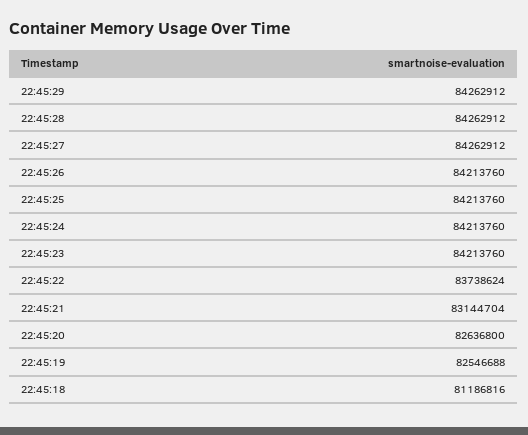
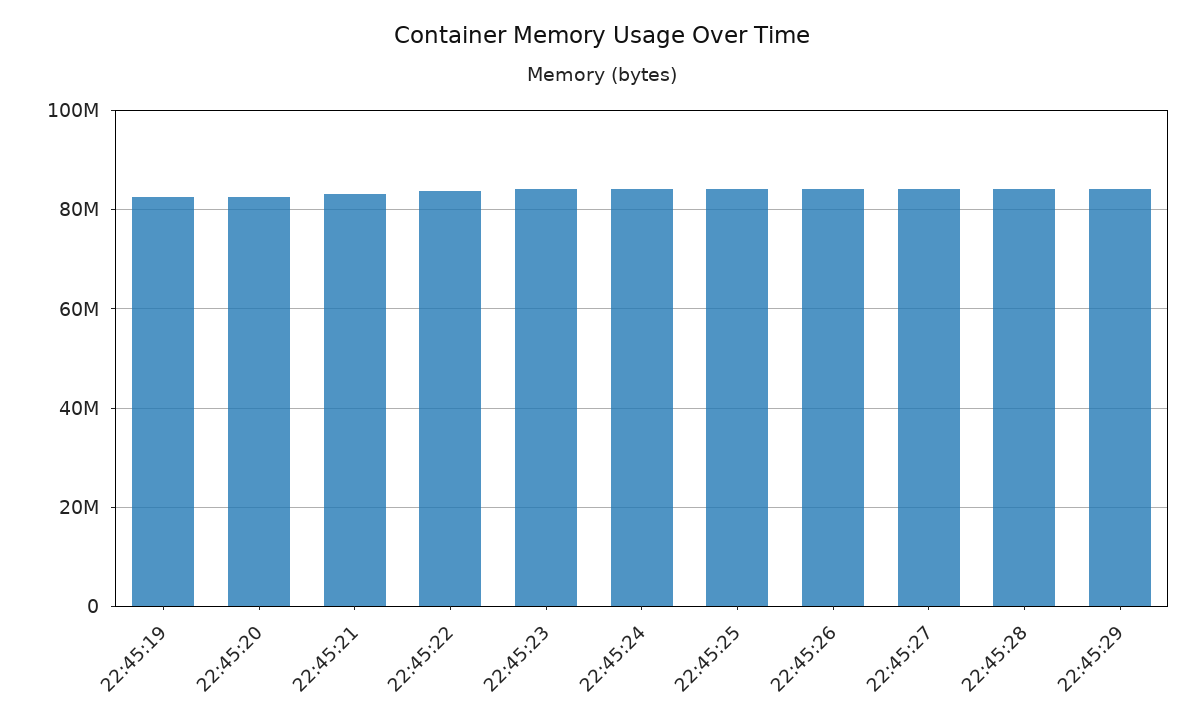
  {
    "22:45:29": 84262912,
    "22:45:28": 84262912,
    "22:45:27": 84262912,
    "22:45:26": 84213760,
    "22:45:25": 84213760,
    "22:45:24": 84213760,
    "22:45:23": 84213760,
    "22:45:22": 83738624,
    "22:45:21": 83144704,
    "22:45:20": 82636800,
-   "22:45:19": 82546688,
+   "22:45:19": 82546688
-   "22:45:18": 81186816
  }

